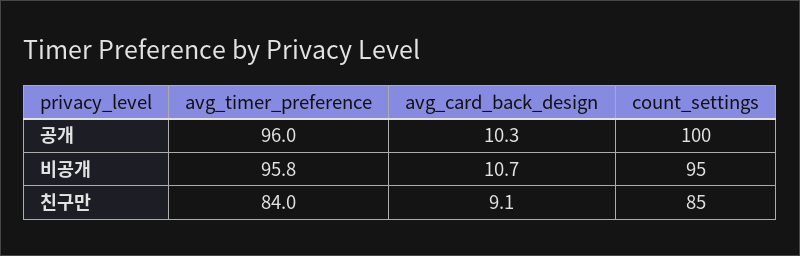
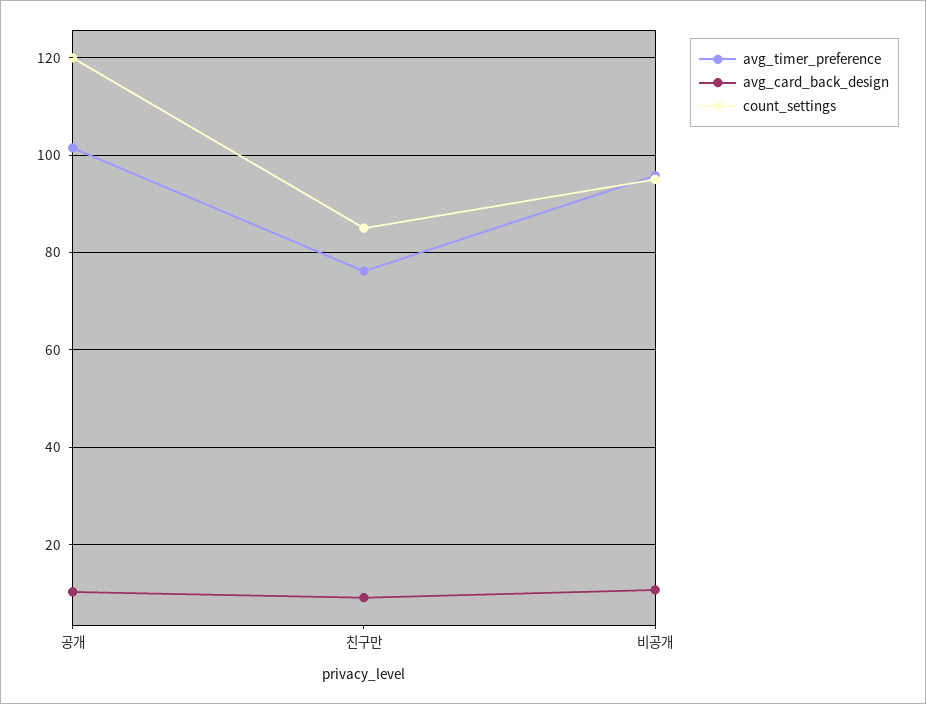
  {
    "avg_timer_preference": {
-     "공개": 96,
+     "공개": 102,
      "비공개": 95.8,
-     "친구만": 84
+     "친구만": 76
    },
    "avg_card_back_design": {
      "공개": 10.3,
      "비공개": 10.7,
      "친구만": 9.1
    },
    "count_settings": {
-     "공개": 100,
+     "공개": 120,
      "비공개": 95,
      "친구만": 85
    }
  }

